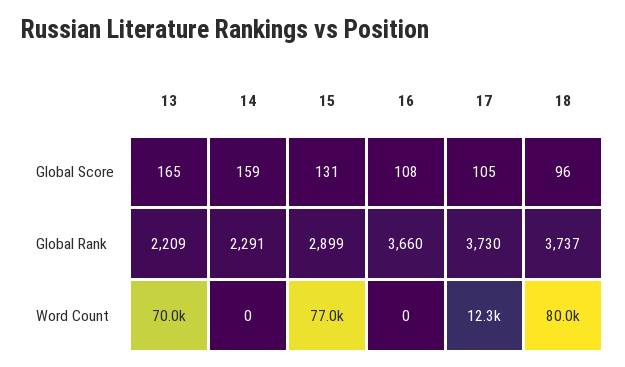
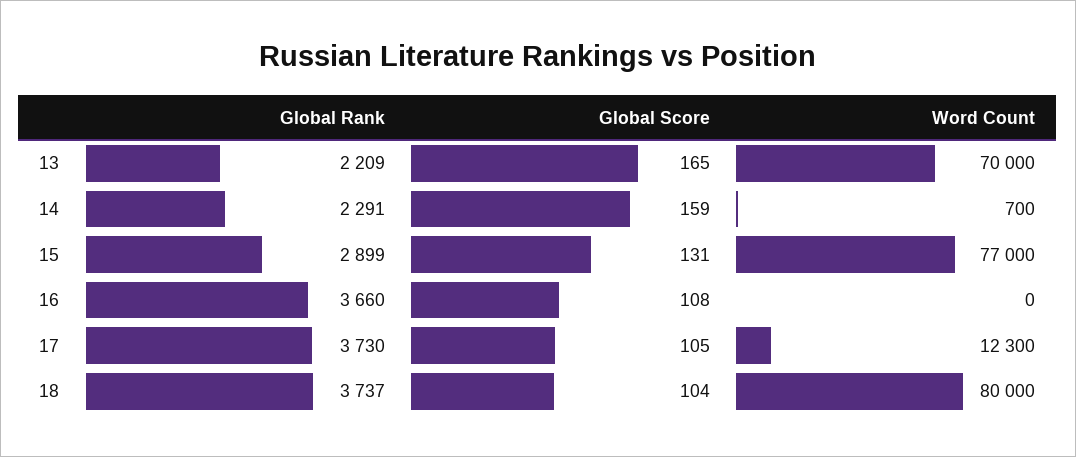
  {
    "13": {
      "Global Score": 165,
      "Global Rank": 2209,
      "Word Count": 70000
    },
    "14": {
      "Global Score": 159,
      "Global Rank": 2291,
-     "Word Count": 0
+     "Word Count": 700
    },
    "15": {
      "Global Score": 131,
      "Global Rank": 2899,
      "Word Count": 77000
    },
    "16": {
      "Global Score": 108,
      "Global Rank": 3660,
      "Word Count": 0
    },
    "17": {
      "Global Score": 105,
      "Global Rank": 3730,
      "Word Count": 12300
    },
    "18": {
-     "Global Score": 96,
+     "Global Score": 104,
      "Global Rank": 3737,
      "Word Count": 80000
    }
  }

